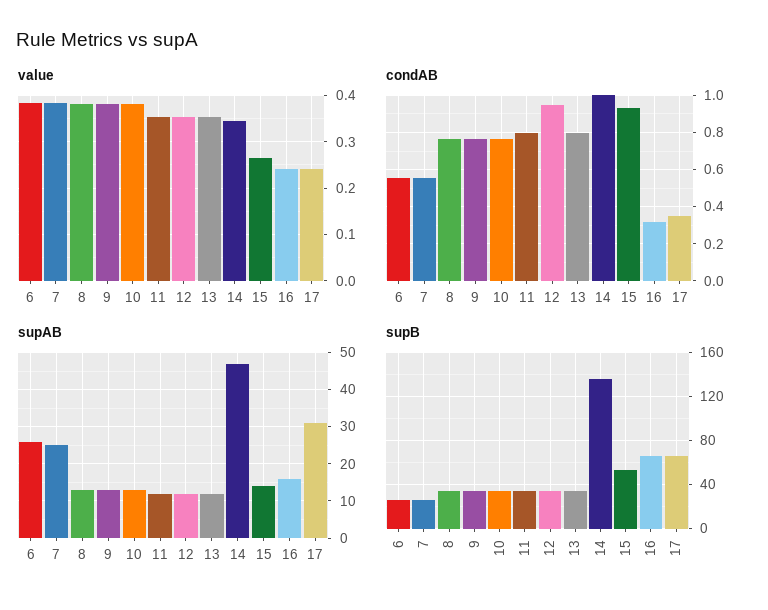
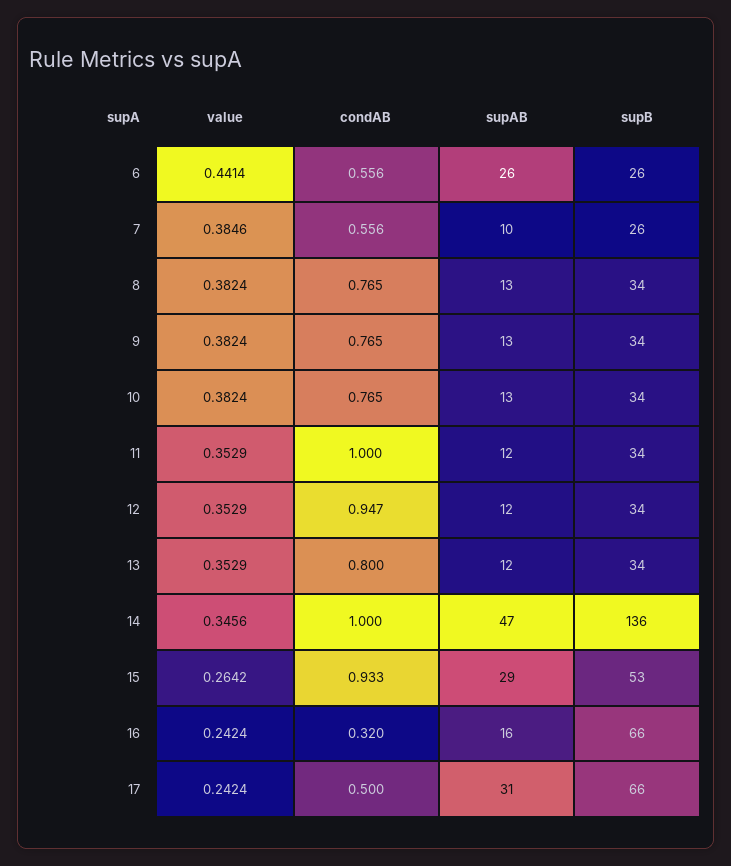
  {
    "value": {
-     "6": 0.38,
+     "6": 0.4414,
      "7": 0.3846,
      "8": 0.3824,
      "9": 0.3824,
      "10": 0.3824,
      "11": 0.3529,
      "12": 0.3529,
      "13": 0.3529,
      "14": 0.3456,
      "15": 0.2642,
      "16": 0.2424,
      "17": 0.2424
    },
    "condAB": {
      "6": 0.556,
      "7": 0.556,
      "8": 0.765,
      "9": 0.765,
      "10": 0.765,
-     "11": 0.8,
+     "11": 1,
      "12": 0.947,
      "13": 0.8,
      "14": 1,
      "15": 0.933,
      "16": 0.32,
-     "17": 0.35
+     "17": 0.5
    },
    "supAB": {
      "6": 26,
-     "7": 25,
+     "7": 10,
      "8": 13,
      "9": 13,
      "10": 13,
      "11": 12,
      "12": 12,
      "13": 12,
      "14": 47,
-     "15": 15,
+     "15": 29,
      "16": 16,
      "17": 31
    },
    "supB": {
      "6": 26,
      "7": 26,
      "8": 34,
      "9": 34,
      "10": 34,
      "11": 34,
      "12": 34,
      "13": 34,
      "14": 136,
      "15": 53,
      "16": 66,
      "17": 66
    }
  }

